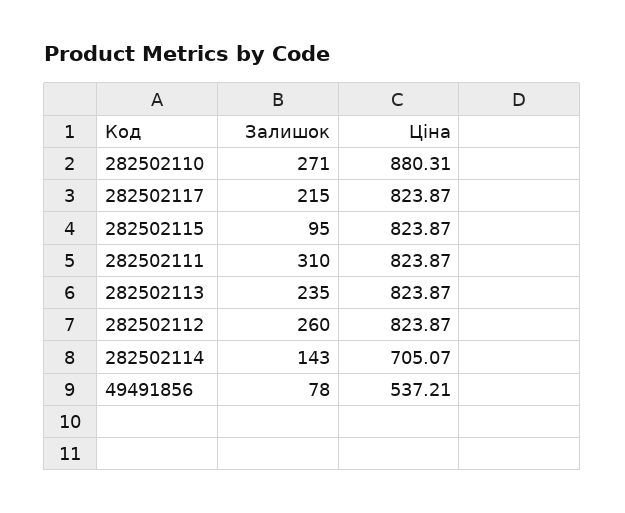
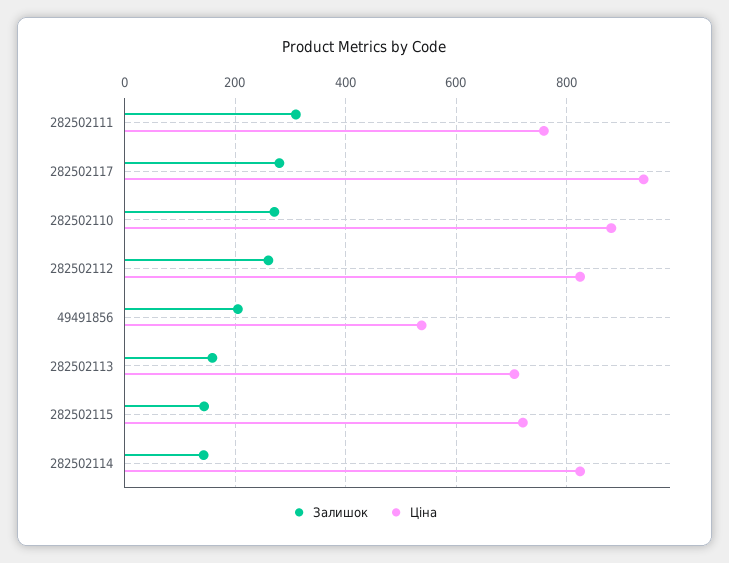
  {
    "Залишок": {
      "282502110": 271,
-     "282502117": 215,
+     "282502117": 280,
-     "282502115": 95,
+     "282502115": 140,
      "282502111": 310,
-     "282502113": 235,
+     "282502113": 160,
      "282502112": 260,
      "282502114": 143,
-     "49491856": 78
+     "49491856": 200
    },
    "Ціна": {
      "282502110": 880.31,
-     "282502117": 823.87,
+     "282502117": 940,
-     "282502115": 823.87,
+     "282502115": 720,
-     "282502111": 823.87,
+     "282502111": 760,
-     "282502113": 823.87,
+     "282502113": 700,
      "282502112": 823.87,
-     "282502114": 705.07,
+     "282502114": 820,
      "49491856": 537.21
    }
  }

